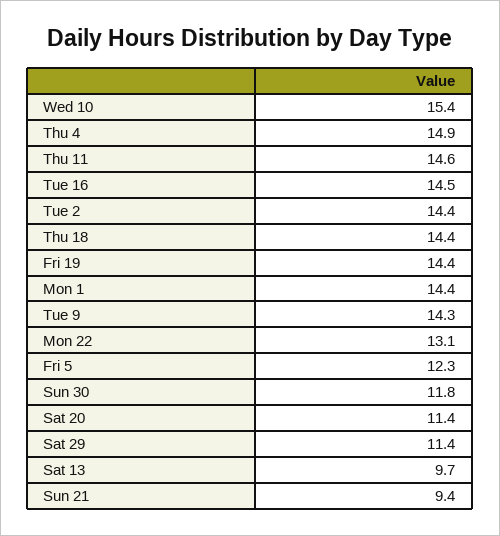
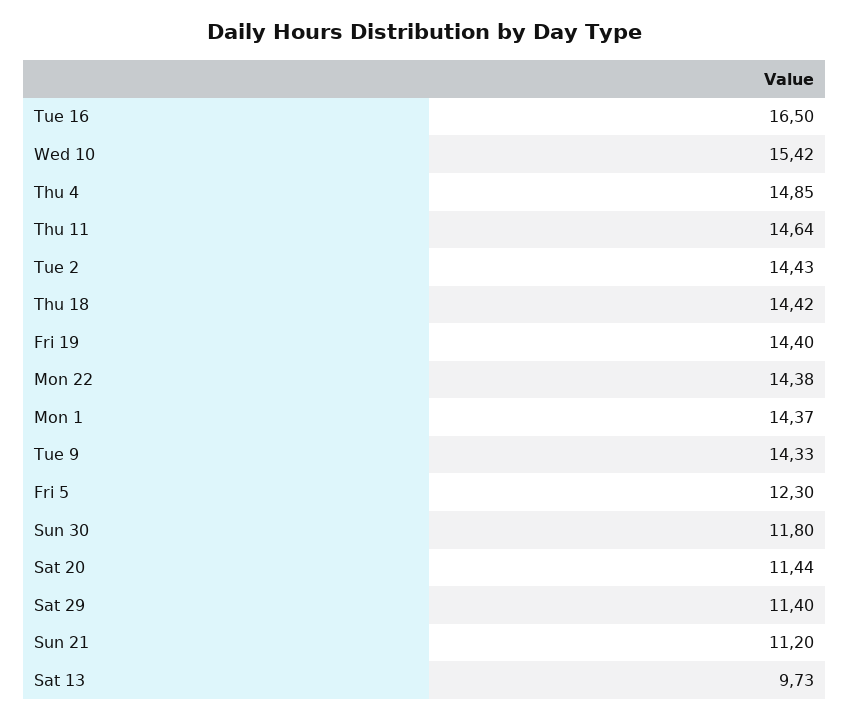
  {
    "Wed 10": 15.42,
    "Thu 4": 14.85,
    "Thu 11": 14.64,
-   "Tue 16": 14.5,
+   "Tue 16": 16.5,
    "Tue 2": 14.43,
    "Thu 18": 14.42,
    "Fri 19": 14.4,
    "Mon 1": 14.37,
    "Tue 9": 14.33,
-   "Mon 22": 13.1,
+   "Mon 22": 14.38,
    "Fri 5": 12.3,
    "Sun 30": 11.8,
    "Sat 20": 11.44,
    "Sat 29": 11.4,
    "Sat 13": 9.73,
-   "Sun 21": 9.4
+   "Sun 21": 11.2
  }

